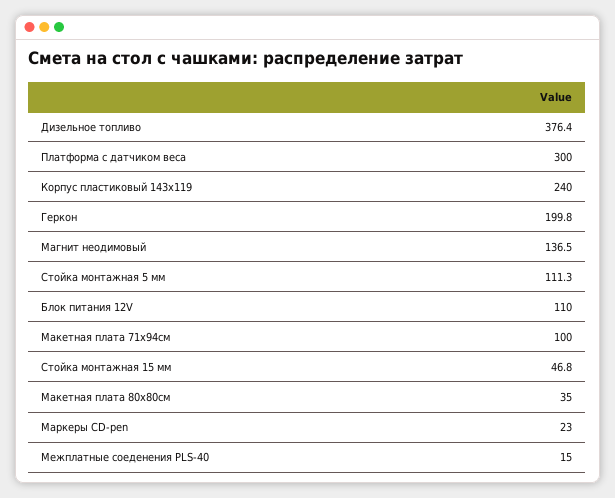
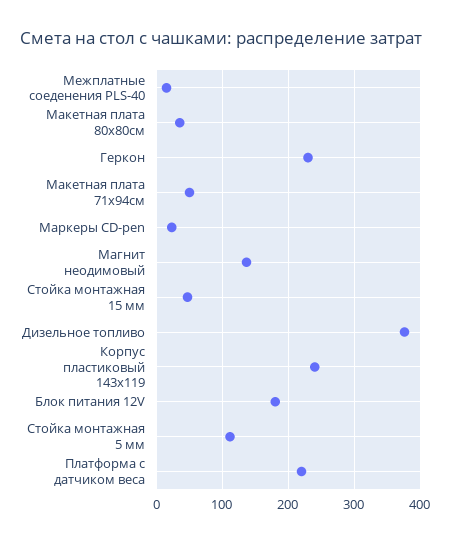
  {
    "Дизельное топливо": 376.4,
-   "Платформа с датчиком веса": 300,
+   "Платформа с датчиком веса": 220,
    "Корпус пластиковый 143х119": 240,
-   "Геркон": 199.8,
+   "Геркон": 230,
    "Магнит неодимовый": 136.5,
    "Стойка монтажная 5 мм": 111.3,
-   "Блок питания 12V": 110,
+   "Блок питания 12V": 180,
-   "Макетная плата 71х94см": 100,
+   "Макетная плата 71х94см": 50,
    "Стойка монтажная 15 мм": 46.8,
    "Макетная плата 80х80см": 35,
    "Маркеры СD-pen": 23,
    "Межплатные соеденения PLS-40": 15
  }

